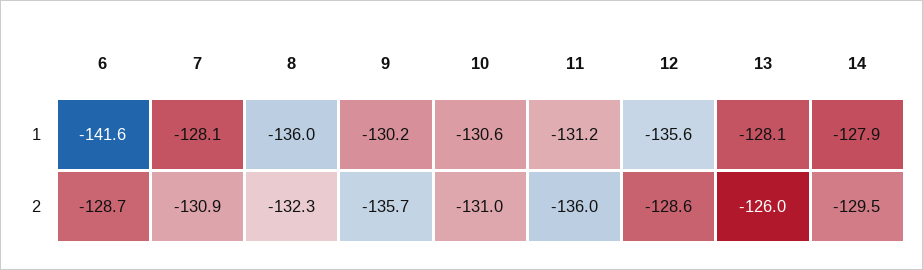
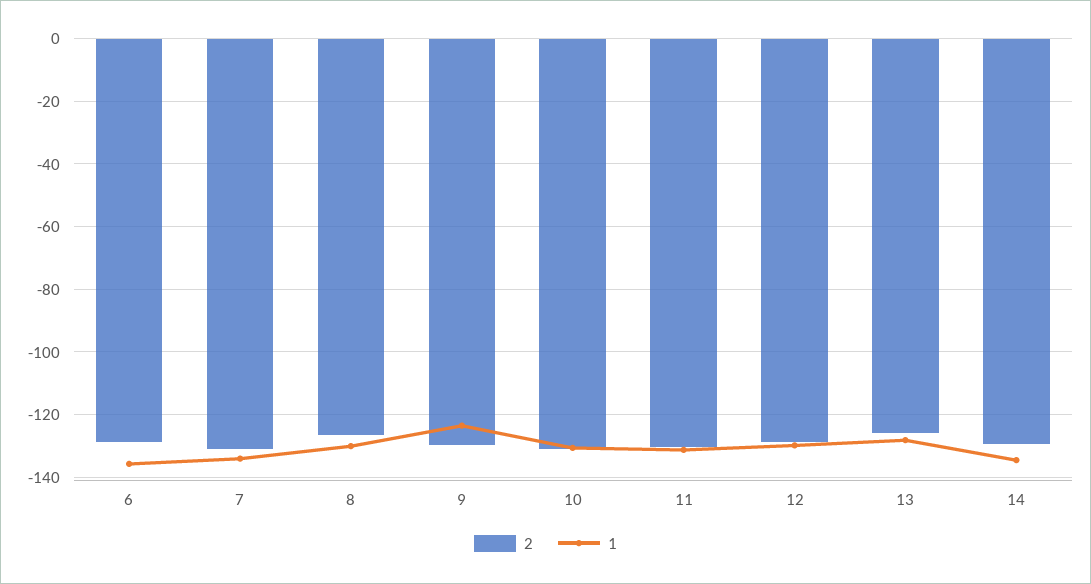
  {
    "1": {
-     "6": -141.6,
+     "6": -136,
-     "7": -128.1,
+     "7": -134,
-     "8": -136,
+     "8": -130,
-     "9": -130.2,
+     "9": -124,
      "10": -130.6,
      "11": -131.2,
-     "12": -135.6,
+     "12": -130,
      "13": -128.1,
-     "14": -127.9
+     "14": -134
    },
    "2": {
      "6": -128.7,
      "7": -130.9,
-     "8": -132.3,
+     "8": -126,
-     "9": -135.7,
+     "9": -130,
      "10": -131,
-     "11": -136,
+     "11": -130,
      "12": -128.6,
      "13": -126,
      "14": -129.5
    }
  }

